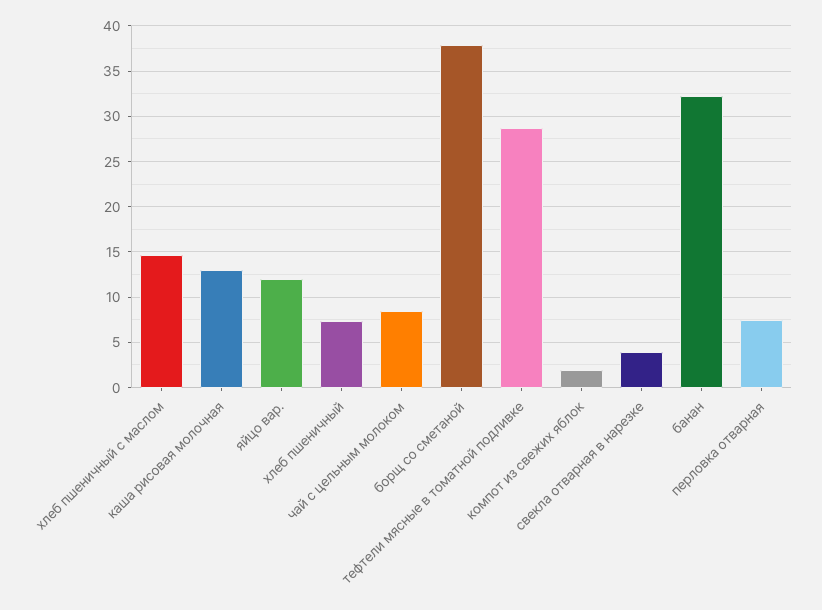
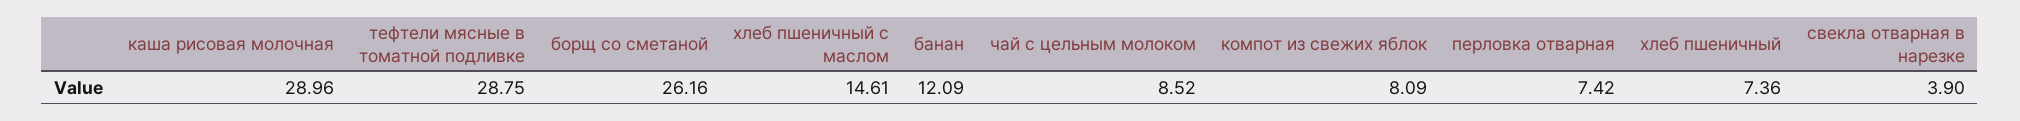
  {
    "хлеб пшеничный с маслом": 14.61,
-   "каша рисовая молочная": 13,
+   "каша рисовая молочная": 28.96,
-   "яйцо вар.": 12,
    "хлеб пшеничный": 7.36,
    "чай с цельным молоком": 8.52,
-   "борщ со сметаной": 38,
+   "борщ со сметаной": 26.16,
    "тефтели мясные в томатной подливке": 28.75,
-   "компот из свежих яблок": 2,
+   "компот из свежих яблок": 8.09,
    "свекла отварная в нарезке": 3.9,
-   "банан": 32,
+   "банан": 12.09,
    "перловка отварная": 7.42
  }

